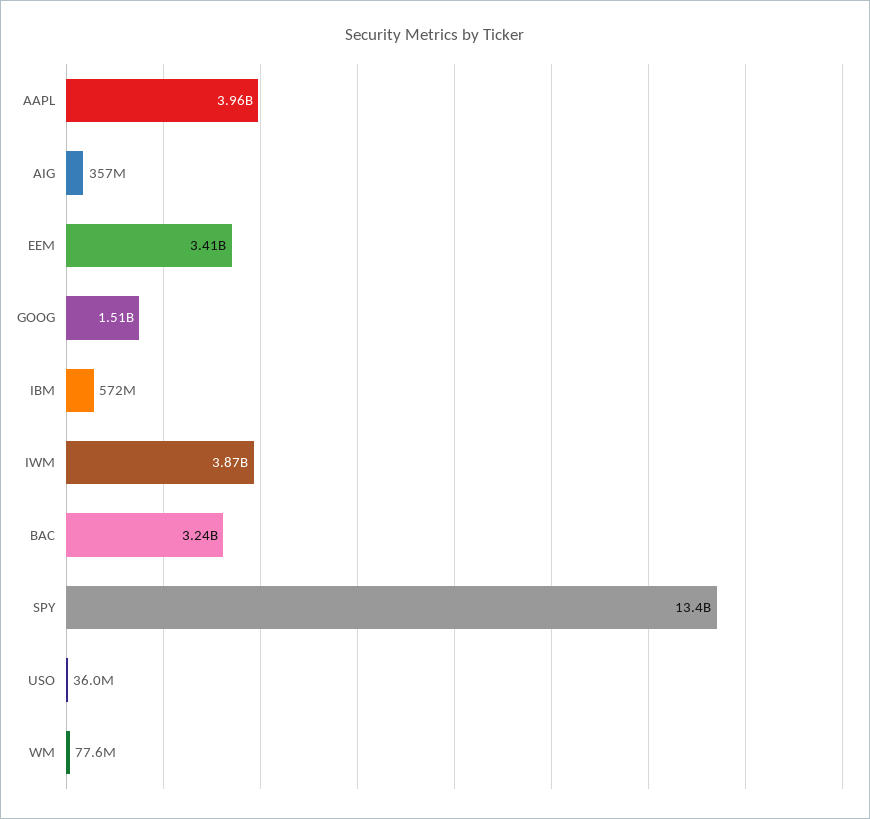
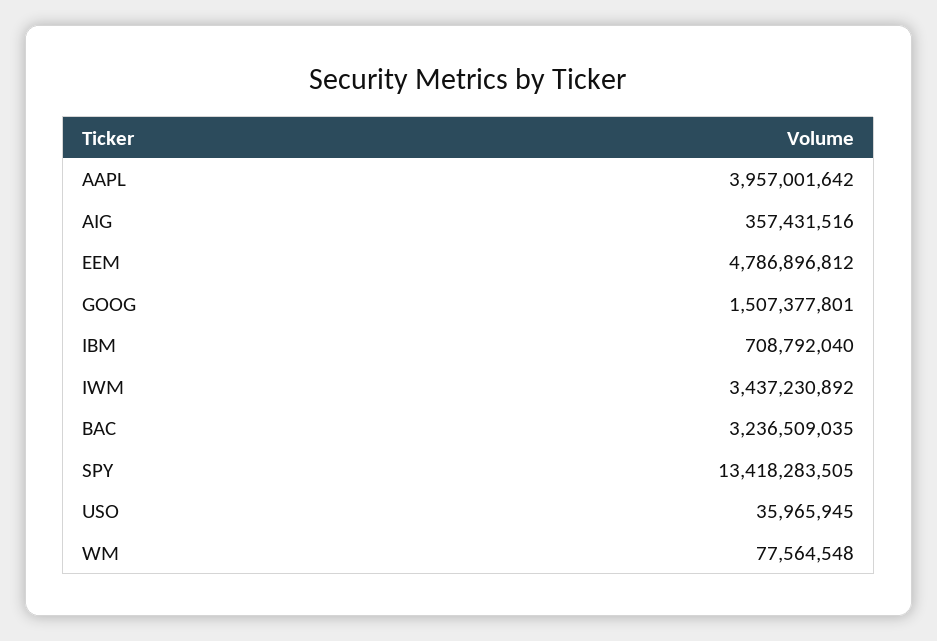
  {
    "AAPL": 3957001642,
    "AIG": 357431516,
-   "EEM": 3410000000,
+   "EEM": 4786896812,
    "GOOG": 1507377801,
-   "IBM": 572000000,
+   "IBM": 708792040,
-   "IWM": 3870000000,
+   "IWM": 3437230892,
    "BAC": 3236509035,
    "SPY": 13418283505,
    "USO": 35965945,
    "WM": 77564548
  }

